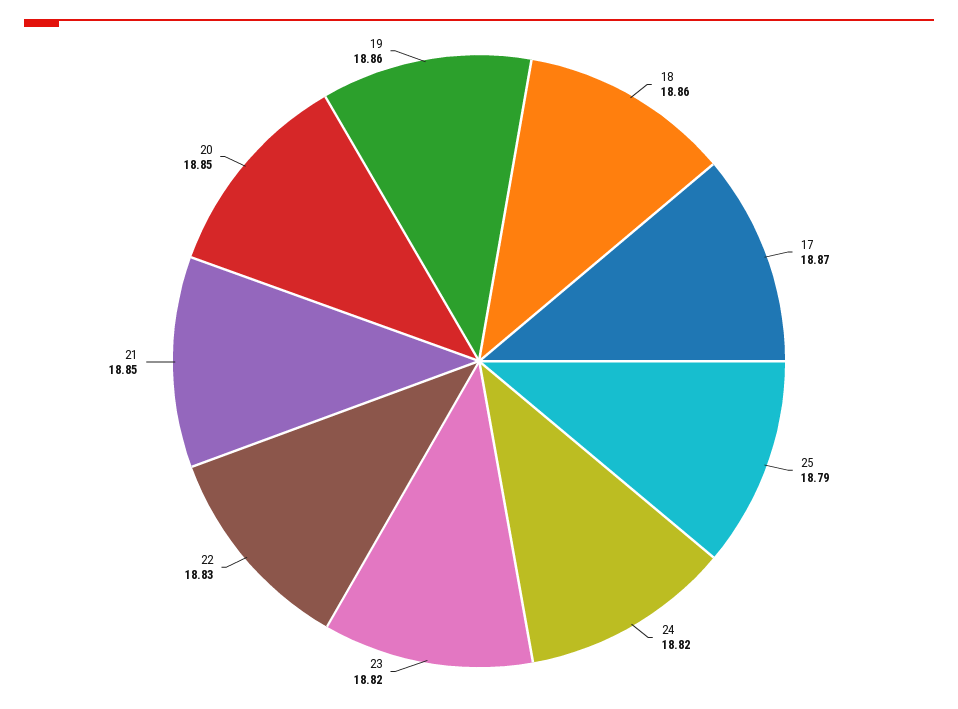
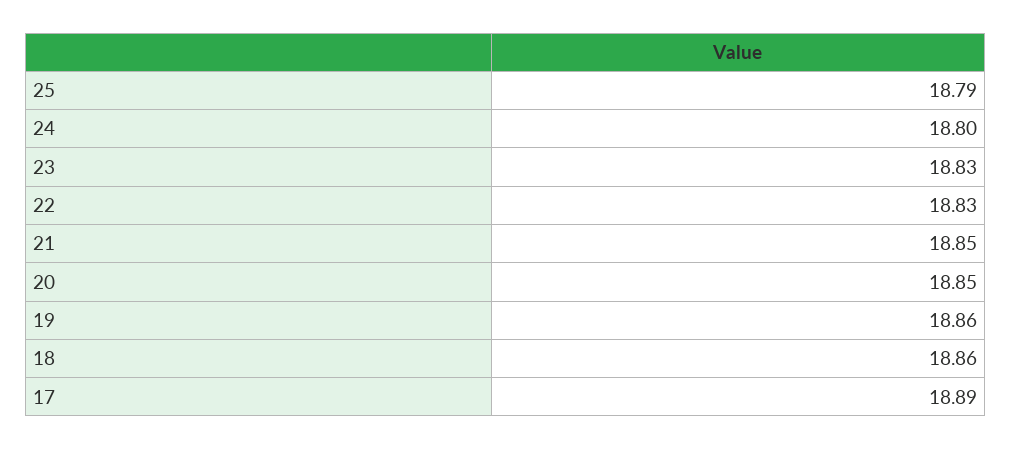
  {
    "18": 18.86,
-   "17": 18.87,
+   "17": 18.89,
    "25": 18.79,
-   "24": 18.82,
+   "24": 18.8,
-   "23": 18.82,
+   "23": 18.83,
    "22": 18.83,
    "21": 18.85,
    "20": 18.85,
    "19": 18.86
  }

